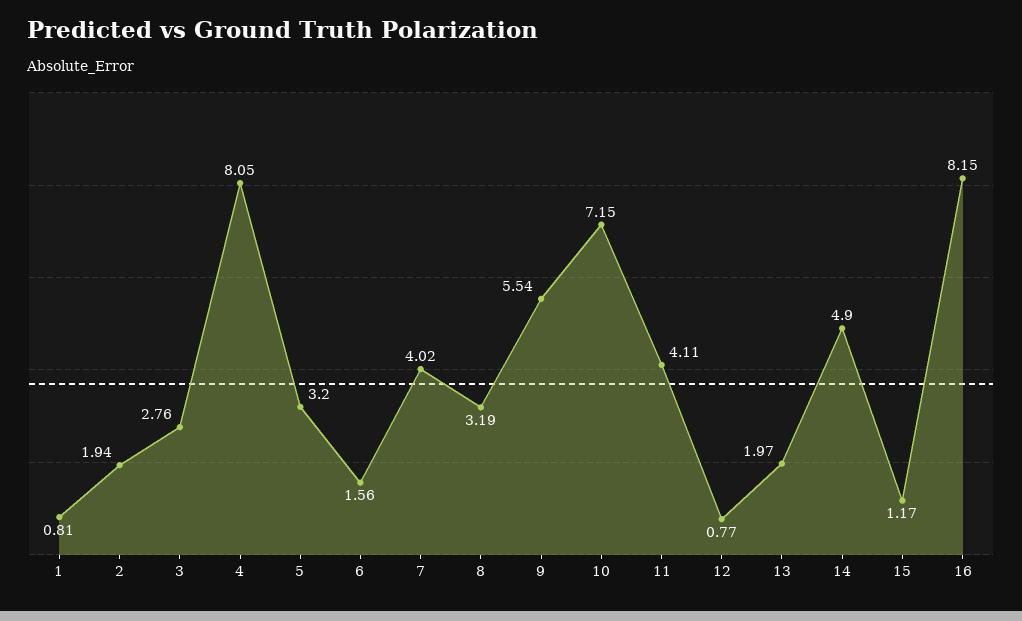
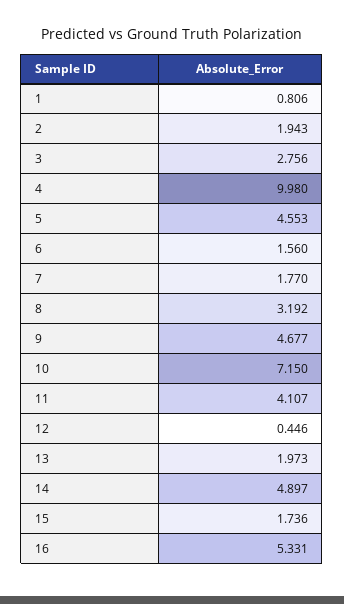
  {
    "1": 0.806,
    "2": 1.943,
    "3": 2.756,
-   "4": 8.05,
+   "4": 9.98,
-   "5": 3.2,
+   "5": 4.553,
    "6": 1.56,
-   "7": 4.02,
+   "7": 1.77,
    "8": 3.192,
-   "9": 5.54,
+   "9": 4.677,
    "10": 7.15,
    "11": 4.107,
-   "12": 0.77,
+   "12": 0.446,
    "13": 1.973,
    "14": 4.897,
-   "15": 1.17,
+   "15": 1.736,
-   "16": 8.15
+   "16": 5.331
  }

